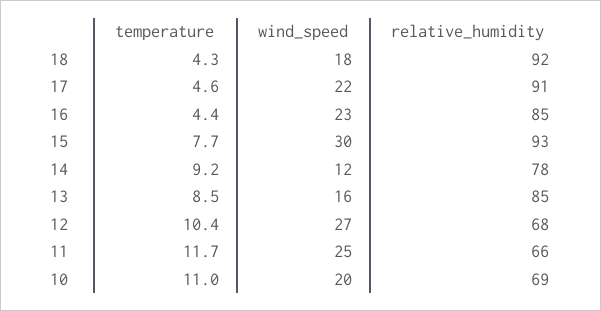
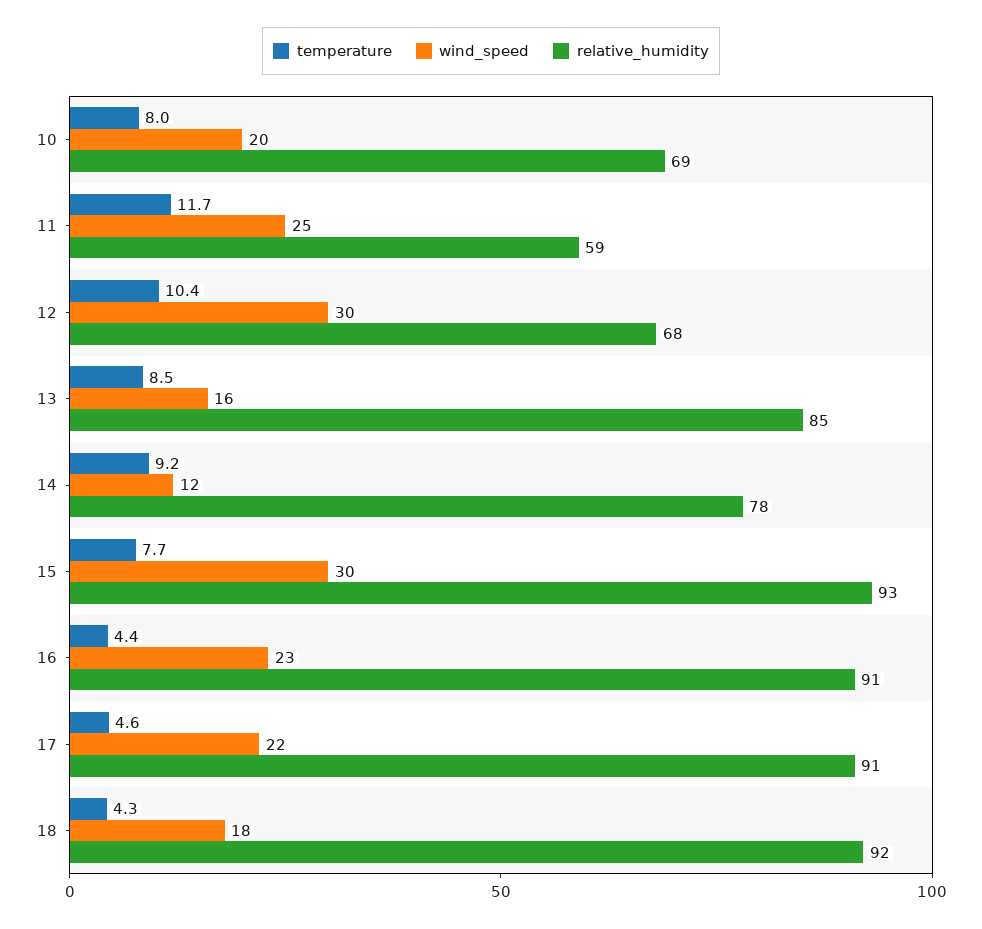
  {
    "temperature": {
      "18": 4.3,
      "17": 4.6,
      "16": 4.4,
      "15": 7.7,
      "14": 9.2,
      "13": 8.5,
      "12": 10.4,
      "11": 11.7,
-     "10": 11
+     "10": 8
    },
    "wind_speed": {
      "18": 18,
      "17": 22,
      "16": 23,
      "15": 30,
      "14": 12,
      "13": 16,
-     "12": 27,
+     "12": 30,
      "11": 25,
      "10": 20
    },
    "relative_humidity": {
      "18": 92,
      "17": 91,
-     "16": 85,
+     "16": 91,
      "15": 93,
      "14": 78,
      "13": 85,
      "12": 68,
-     "11": 66,
+     "11": 59,
      "10": 69
    }
  }

